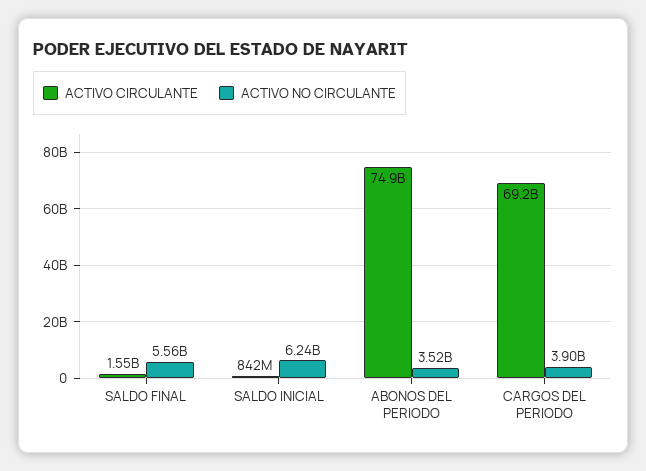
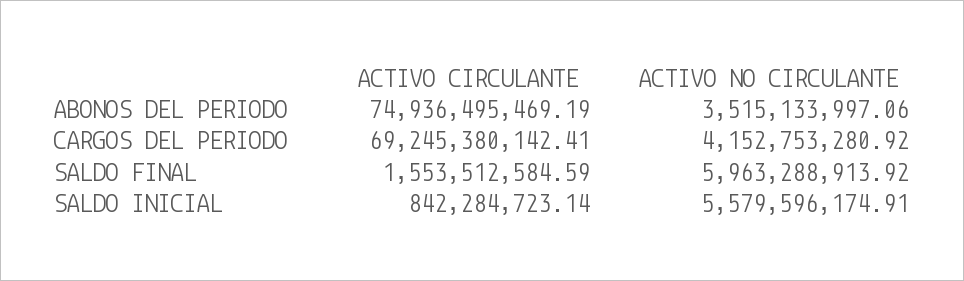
  {
    "ACTIVO CIRCULANTE": {
      "SALDO FINAL": 1553512584.59,
      "SALDO INICIAL": 842284723.14,
      "ABONOS DEL PERIODO": 74936495469.19,
      "CARGOS DEL PERIODO": 69245380142.41
    },
    "ACTIVO NO CIRCULANTE": {
-     "SALDO FINAL": 5560000000,
+     "SALDO FINAL": 5963288913.92,
-     "SALDO INICIAL": 6240000000,
+     "SALDO INICIAL": 5579596174.91,
      "ABONOS DEL PERIODO": 3515133997.06,
-     "CARGOS DEL PERIODO": 3900000000
+     "CARGOS DEL PERIODO": 4152753280.92
    }
  }

